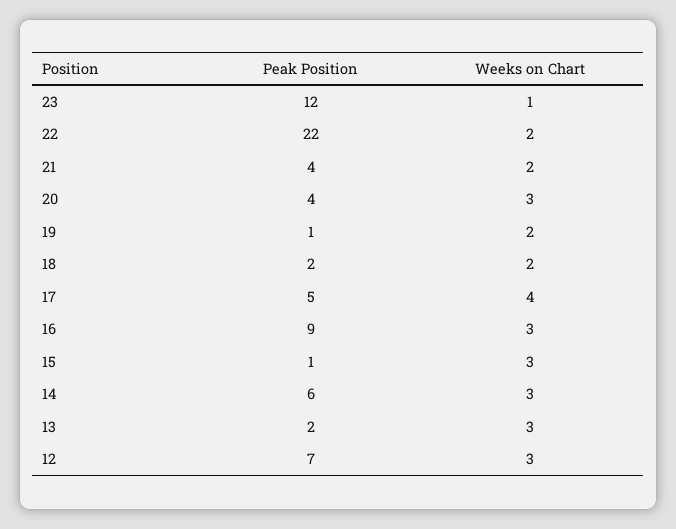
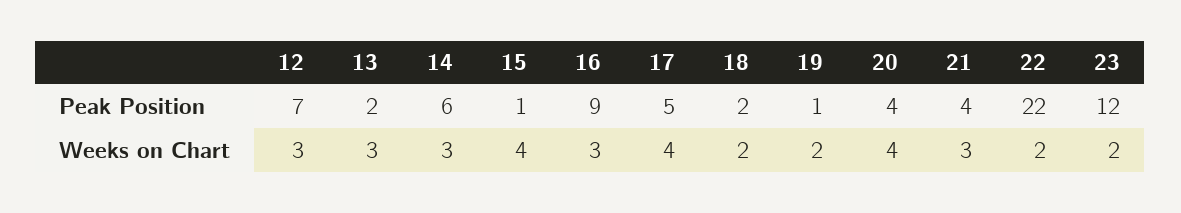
  {
    "Peak Position": {
      "23": 12,
      "22": 22,
      "21": 4,
      "20": 4,
      "19": 1,
      "18": 2,
      "17": 5,
      "16": 9,
      "15": 1,
      "14": 6,
      "13": 2,
      "12": 7
    },
    "Weeks on Chart": {
-     "23": 1,
+     "23": 2,
      "22": 2,
-     "21": 2,
+     "21": 3,
-     "20": 3,
+     "20": 4,
      "19": 2,
      "18": 2,
      "17": 4,
      "16": 3,
-     "15": 3,
+     "15": 4,
      "14": 3,
      "13": 3,
      "12": 3
    }
  }

